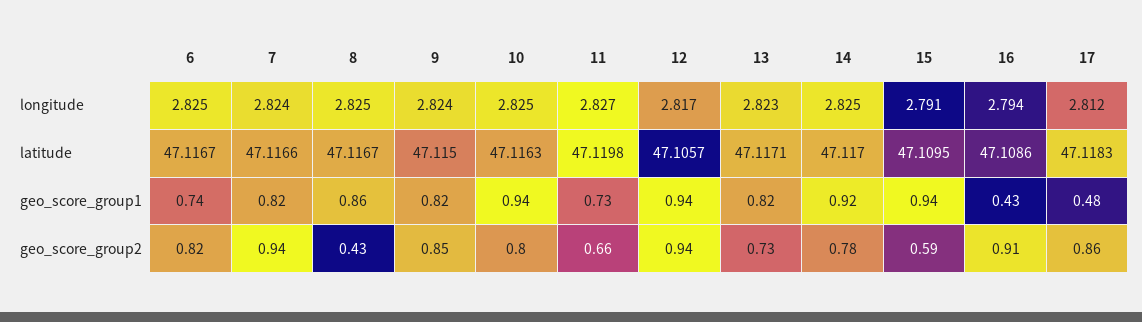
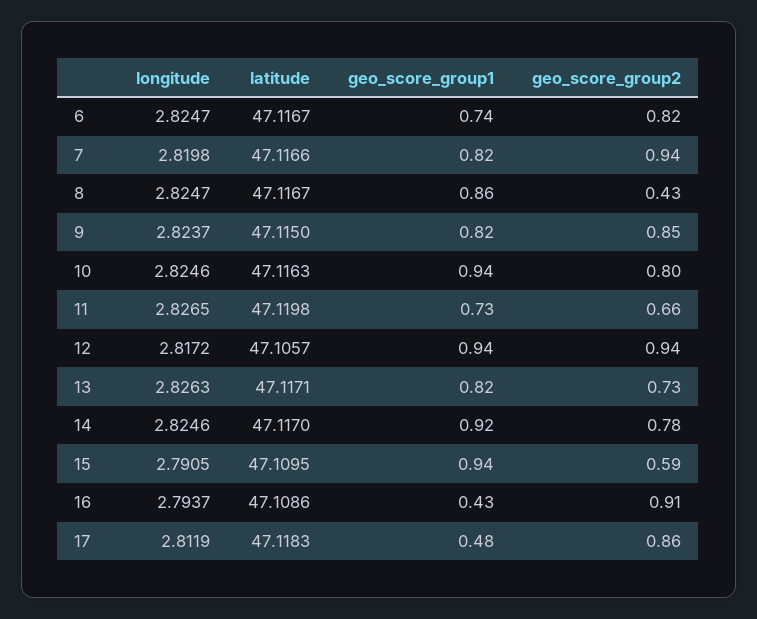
  {
    "6": {
      "longitude": 2.8247,
      "latitude": 47.1167,
      "geo_score_group1": 0.74,
      "geo_score_group2": 0.82
    },
    "7": {
-     "longitude": 2.824,
+     "longitude": 2.8198,
      "latitude": 47.1166,
      "geo_score_group1": 0.82,
      "geo_score_group2": 0.94
    },
    "8": {
      "longitude": 2.8247,
      "latitude": 47.1167,
      "geo_score_group1": 0.86,
      "geo_score_group2": 0.43
    },
    "9": {
      "longitude": 2.8237,
      "latitude": 47.115,
      "geo_score_group1": 0.82,
      "geo_score_group2": 0.85
    },
    "10": {
      "longitude": 2.8246,
      "latitude": 47.1163,
      "geo_score_group1": 0.94,
      "geo_score_group2": 0.8
    },
    "11": {
      "longitude": 2.8265,
      "latitude": 47.1198,
      "geo_score_group1": 0.73,
      "geo_score_group2": 0.66
    },
    "12": {
      "longitude": 2.8172,
      "latitude": 47.1057,
      "geo_score_group1": 0.94,
      "geo_score_group2": 0.94
    },
    "13": {
-     "longitude": 2.823,
+     "longitude": 2.8263,
      "latitude": 47.1171,
      "geo_score_group1": 0.82,
      "geo_score_group2": 0.73
    },
    "14": {
      "longitude": 2.8246,
      "latitude": 47.117,
      "geo_score_group1": 0.92,
      "geo_score_group2": 0.78
    },
    "15": {
      "longitude": 2.7905,
      "latitude": 47.1095,
      "geo_score_group1": 0.94,
      "geo_score_group2": 0.59
    },
    "16": {
      "longitude": 2.7937,
      "latitude": 47.1086,
      "geo_score_group1": 0.43,
      "geo_score_group2": 0.91
    },
    "17": {
      "longitude": 2.8119,
      "latitude": 47.1183,
      "geo_score_group1": 0.48,
      "geo_score_group2": 0.86
    }
  }

